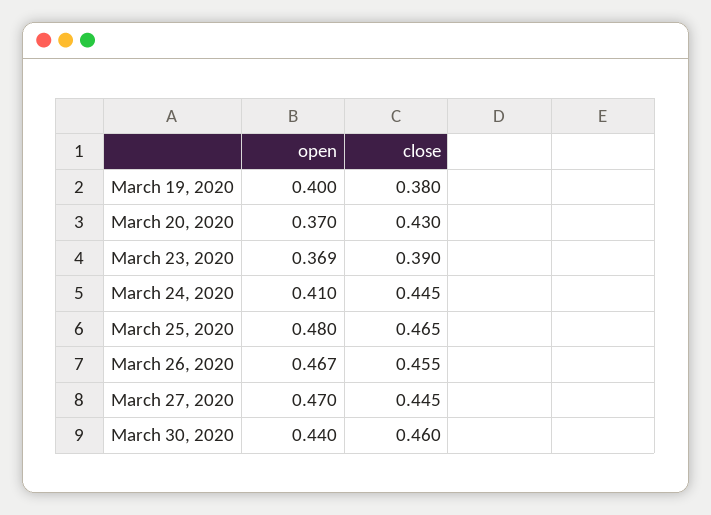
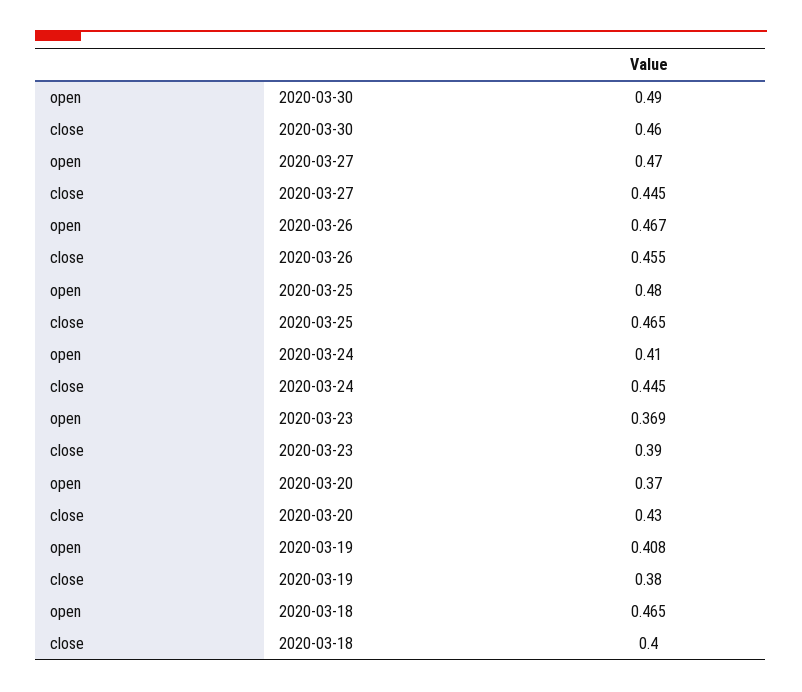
  {
    "open": {
-     "March 19, 2020": 0.4,
+     "March 19, 2020": 0.408,
      "March 20, 2020": 0.37,
      "March 23, 2020": 0.369,
      "March 24, 2020": 0.41,
      "March 25, 2020": 0.48,
      "March 26, 2020": 0.467,
      "March 27, 2020": 0.47,
-     "March 30, 2020": 0.44
+     "March 30, 2020": 0.49,
+     "2020-03-18": 0.465
    },
    "close": {
      "March 19, 2020": 0.38,
      "March 20, 2020": 0.43,
      "March 23, 2020": 0.39,
      "March 24, 2020": 0.445,
      "March 25, 2020": 0.465,
      "March 26, 2020": 0.455,
      "March 27, 2020": 0.445,
-     "March 30, 2020": 0.46
+     "March 30, 2020": 0.46,
+     "2020-03-18": 0.4
    }
  }

